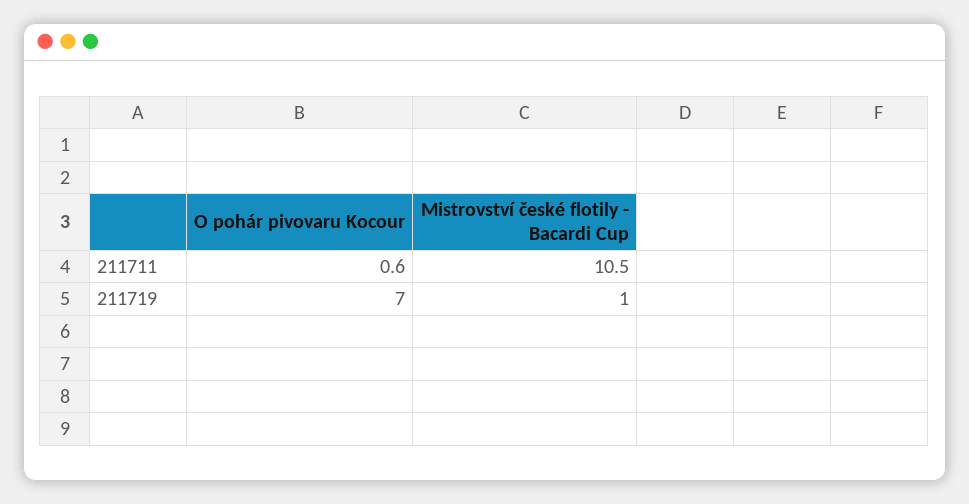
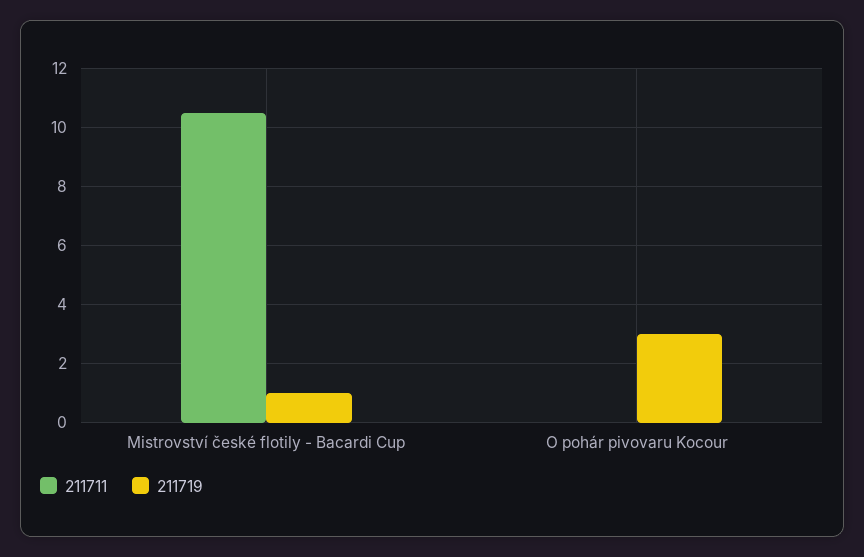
  {
    "211711": {
-     "O pohár pivovaru Kocour": 0.6,
+     "O pohár pivovaru Kocour": 0,
      "Mistrovství české flotily - Bacardi Cup": 10.5
    },
    "211719": {
-     "O pohár pivovaru Kocour": 7,
+     "O pohár pivovaru Kocour": 3,
      "Mistrovství české flotily - Bacardi Cup": 1
    }
  }

